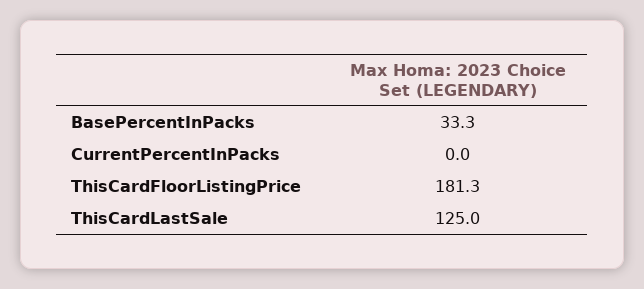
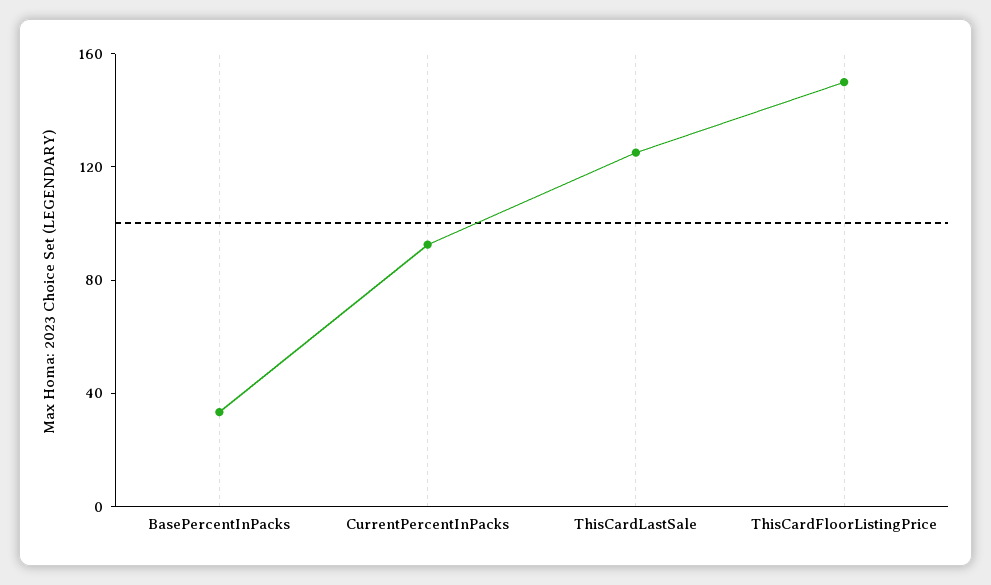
  {
    "BasePercentInPacks": 33.3,
-   "CurrentPercentInPacks": 0,
+   "CurrentPercentInPacks": 90,
-   "ThisCardFloorListingPrice": 181.3,
+   "ThisCardFloorListingPrice": 150,
    "ThisCardLastSale": 125
  }

